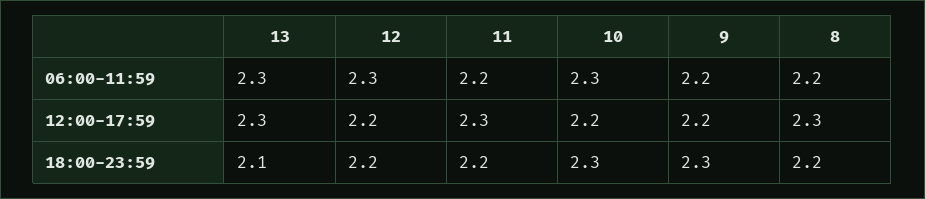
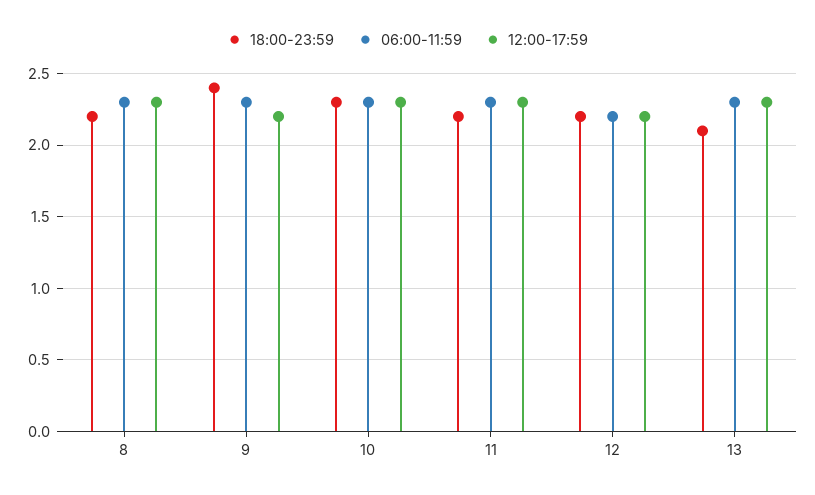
  {
    "06:00-11:59": {
      "13": 2.3,
-     "12": 2.3,
+     "12": 2.2,
-     "11": 2.2,
+     "11": 2.3,
      "10": 2.3,
-     "9": 2.2,
+     "9": 2.3,
-     "8": 2.2
+     "8": 2.3
    },
    "12:00-17:59": {
      "13": 2.3,
      "12": 2.2,
      "11": 2.3,
-     "10": 2.2,
+     "10": 2.3,
      "9": 2.2,
      "8": 2.3
    },
    "18:00-23:59": {
      "13": 2.1,
      "12": 2.2,
      "11": 2.2,
      "10": 2.3,
-     "9": 2.3,
+     "9": 2.4,
      "8": 2.2
    }
  }

